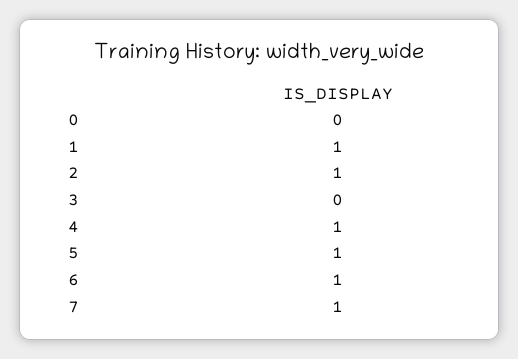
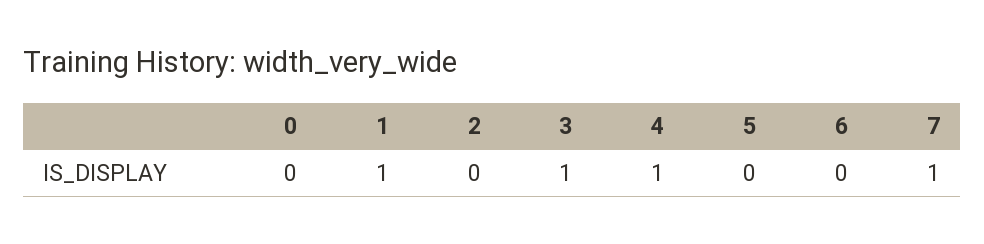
  {
    "0": 0,
    "1": 1,
-   "2": 1,
+   "2": 0,
-   "3": 0,
+   "3": 1,
    "4": 1,
-   "5": 1,
+   "5": 0,
-   "6": 1,
+   "6": 0,
    "7": 1
  }

